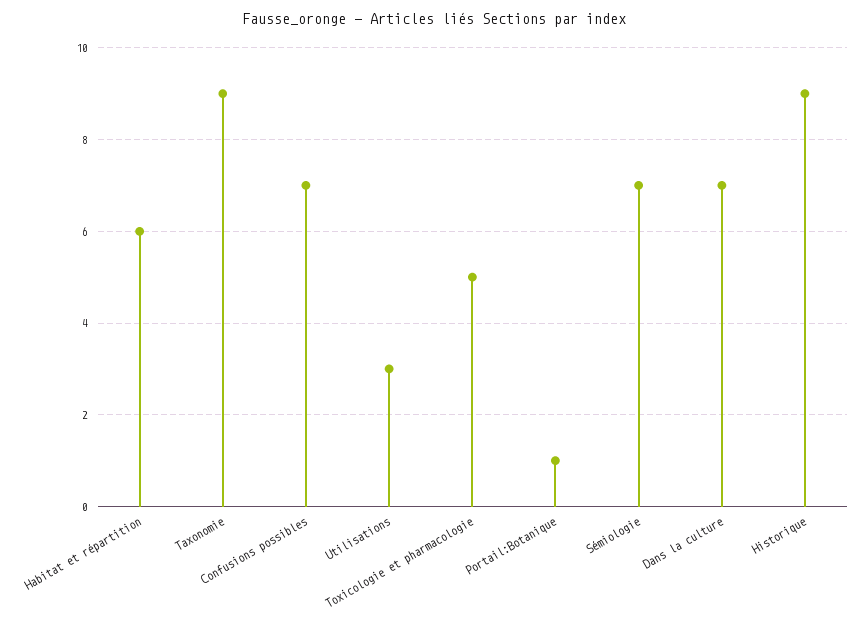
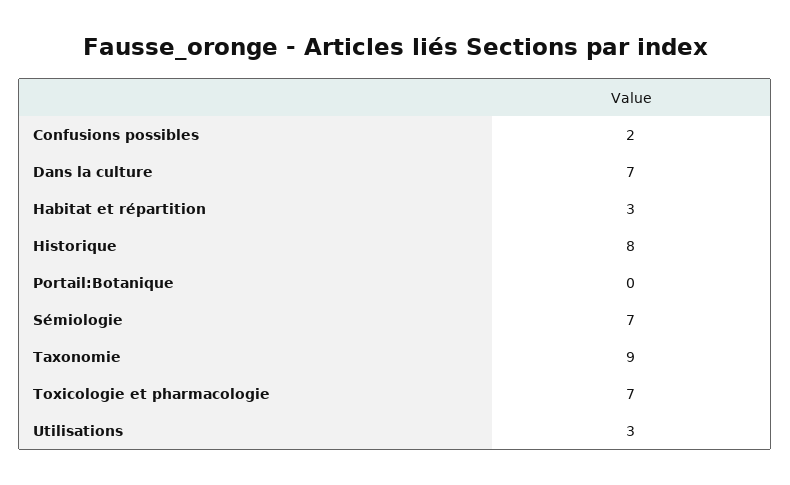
  {
-   "Habitat et répartition": 6,
+   "Habitat et répartition": 3,
    "Taxonomie": 9,
-   "Confusions possibles": 7,
+   "Confusions possibles": 2,
    "Utilisations": 3,
-   "Toxicologie et pharmacologie": 5,
+   "Toxicologie et pharmacologie": 7,
-   "Portail:Botanique": 1,
+   "Portail:Botanique": 0,
    "Sémiologie": 7,
    "Dans la culture": 7,
-   "Historique": 9
+   "Historique": 8
  }

